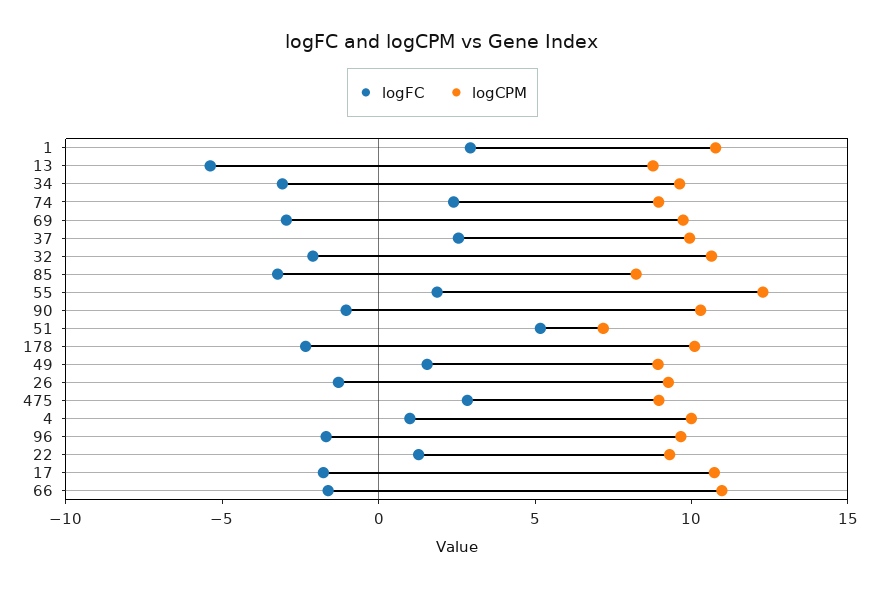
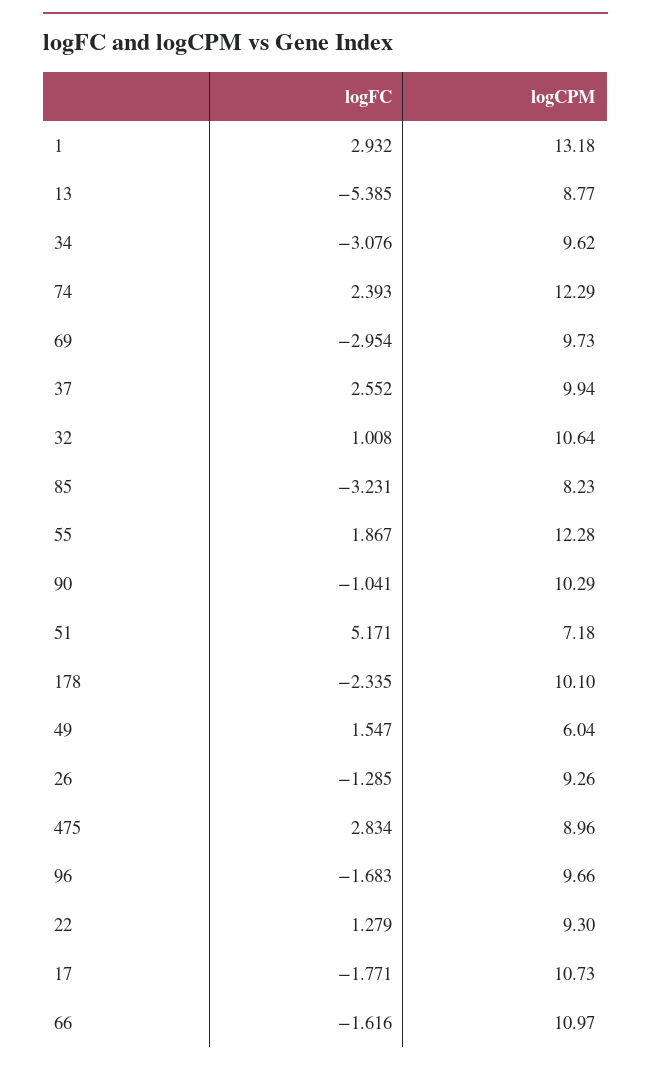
  {
    "logFC": {
      "1": 2.932,
      "13": -5.385,
      "34": -3.076,
      "74": 2.393,
      "69": -2.954,
      "37": 2.552,
-     "32": -2,
+     "32": 1.008,
      "85": -3.231,
      "55": 1.867,
      "90": -1.041,
      "51": 5.171,
      "178": -2.335,
      "49": 1.547,
      "26": -1.285,
      "475": 2.834,
-     "4": 1,
      "96": -1.683,
      "22": 1.279,
      "17": -1.771,
      "66": -1.616
    },
    "logCPM": {
-     "1": 11,
+     "1": 13.18,
      "13": 8.77,
      "34": 9.62,
-     "74": 9,
+     "74": 12.29,
      "69": 9.73,
      "37": 9.94,
      "32": 10.64,
      "85": 8.23,
      "55": 12.28,
      "90": 10.29,
      "51": 7.18,
      "178": 10.1,
-     "49": 9,
+     "49": 6.04,
      "26": 9.26,
      "475": 8.96,
-     "4": 10,
      "96": 9.66,
      "22": 9.3,
      "17": 10.73,
      "66": 10.97
    }
  }

